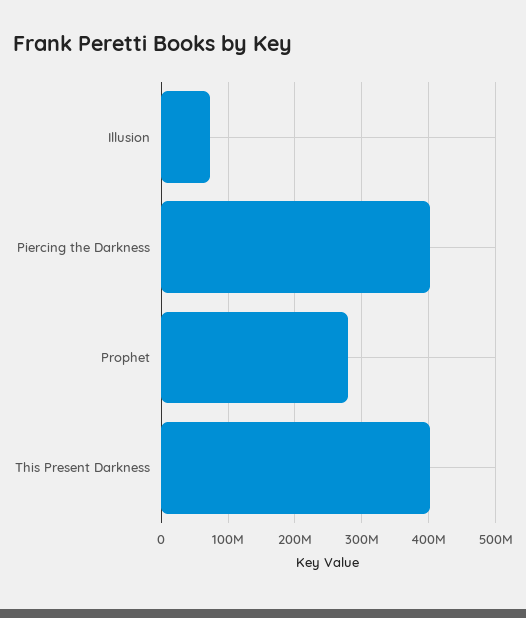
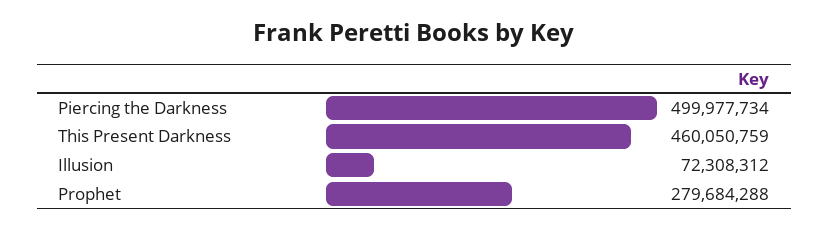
  {
    "Illusion": 72308312,
-   "Piercing the Darkness": 400000000,
+   "Piercing the Darkness": 499977734,
    "Prophet": 279684288,
-   "This Present Darkness": 400000000
+   "This Present Darkness": 460050759
  }

